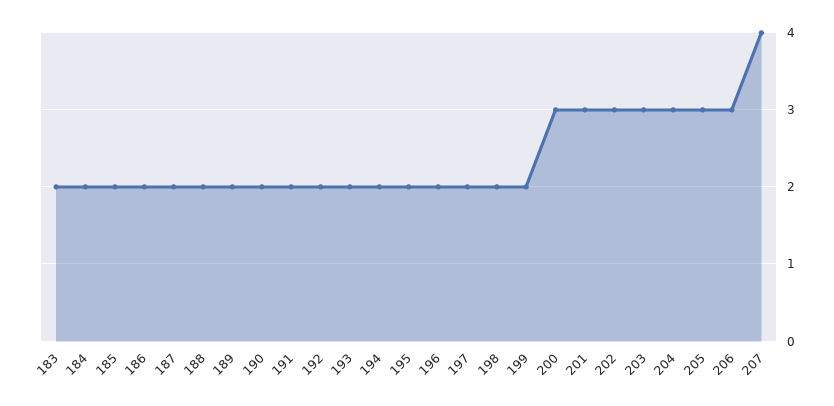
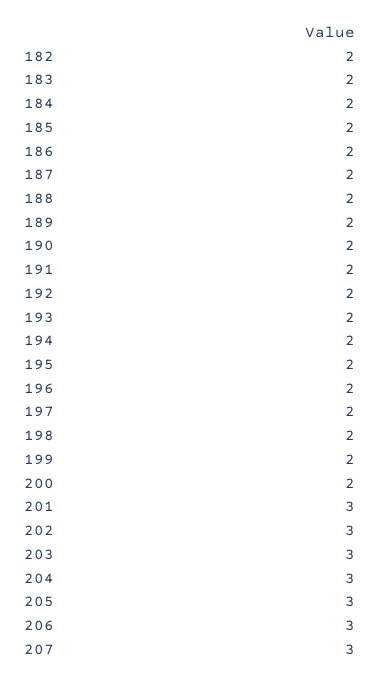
  {
    "183": 2,
    "184": 2,
    "185": 2,
    "186": 2,
    "187": 2,
    "188": 2,
    "189": 2,
    "190": 2,
    "191": 2,
    "192": 2,
    "193": 2,
    "194": 2,
    "195": 2,
    "196": 2,
    "197": 2,
    "198": 2,
    "199": 2,
-   "200": 3,
+   "200": 2,
    "201": 3,
    "202": 3,
    "203": 3,
    "204": 3,
    "205": 3,
    "206": 3,
-   "207": 4
+   "207": 3,
+   "182": 2
  }

